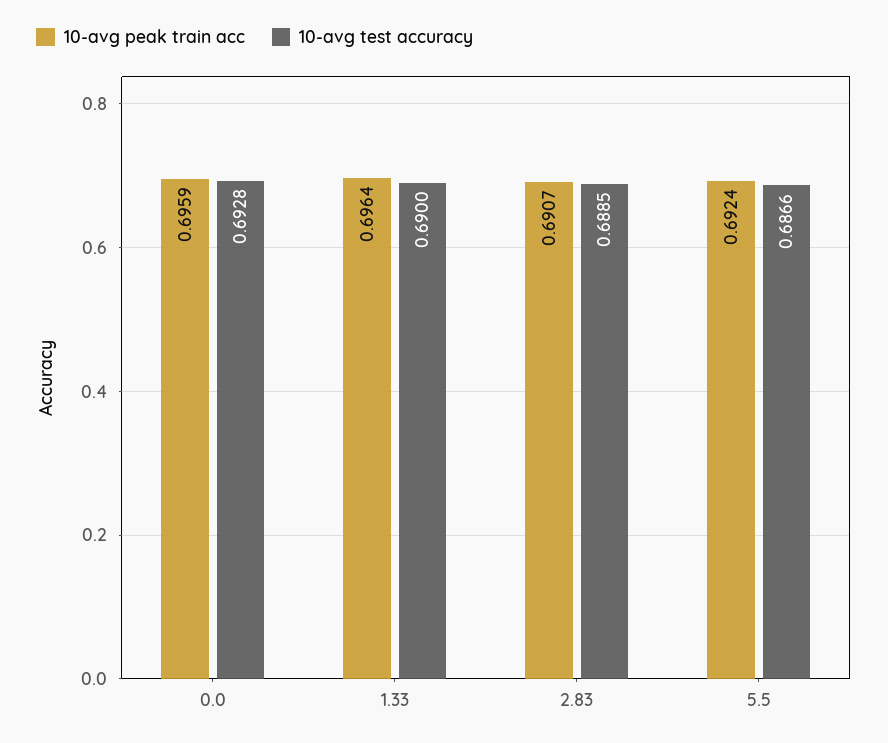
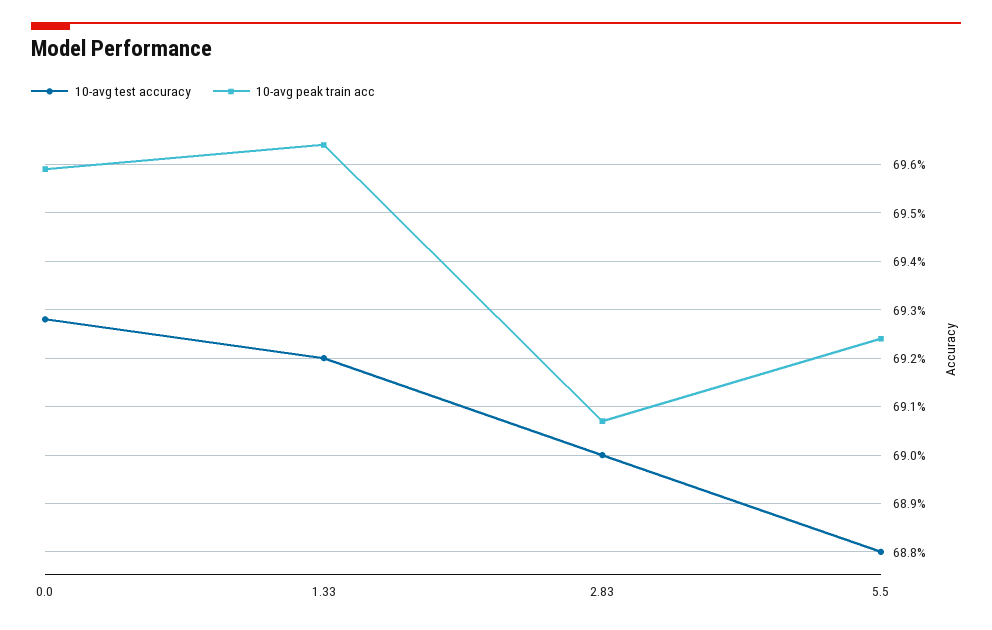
  {
    "10-avg peak train acc": {
      "0.0": 0.6959,
      "1.33": 0.6964,
      "2.83": 0.6907,
      "5.5": 0.6924
    },
    "10-avg test accuracy": {
      "0.0": 0.6928,
-     "1.33": 0.69,
+     "1.33": 0.692,
-     "2.83": 0.6885,
+     "2.83": 0.69,
-     "5.5": 0.6866
+     "5.5": 0.688
    }
  }

